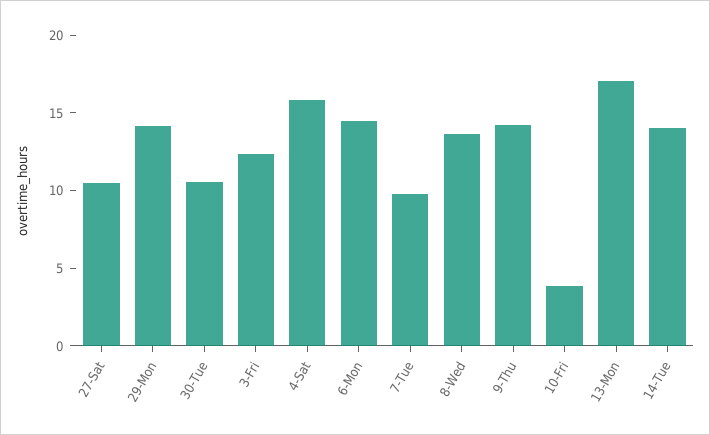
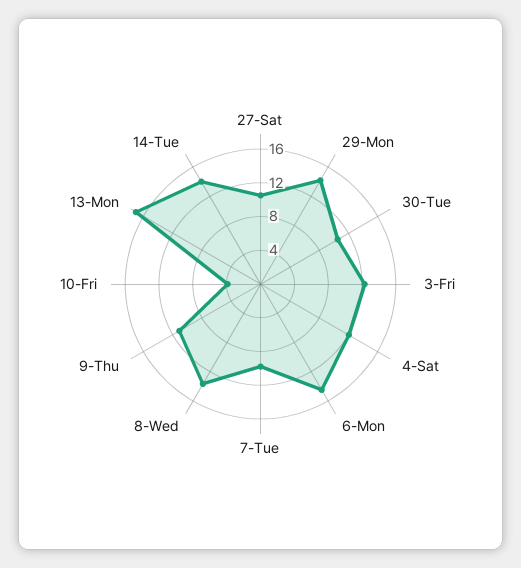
  {
    "27-Sat": 10,
    "29-Mon": 14,
    "30-Tue": 11,
    "3-Fri": 12,
-   "4-Sat": 16,
+   "4-Sat": 12,
    "6-Mon": 14,
    "7-Tue": 10,
    "8-Wed": 14,
-   "9-Thu": 14,
+   "9-Thu": 11,
    "10-Fri": 4,
    "13-Mon": 17,
    "14-Tue": 14
  }

